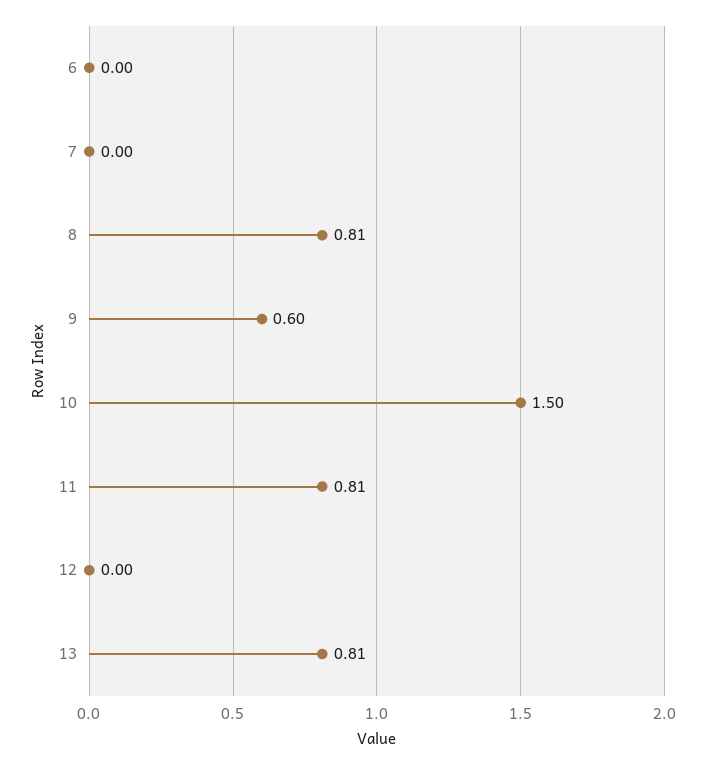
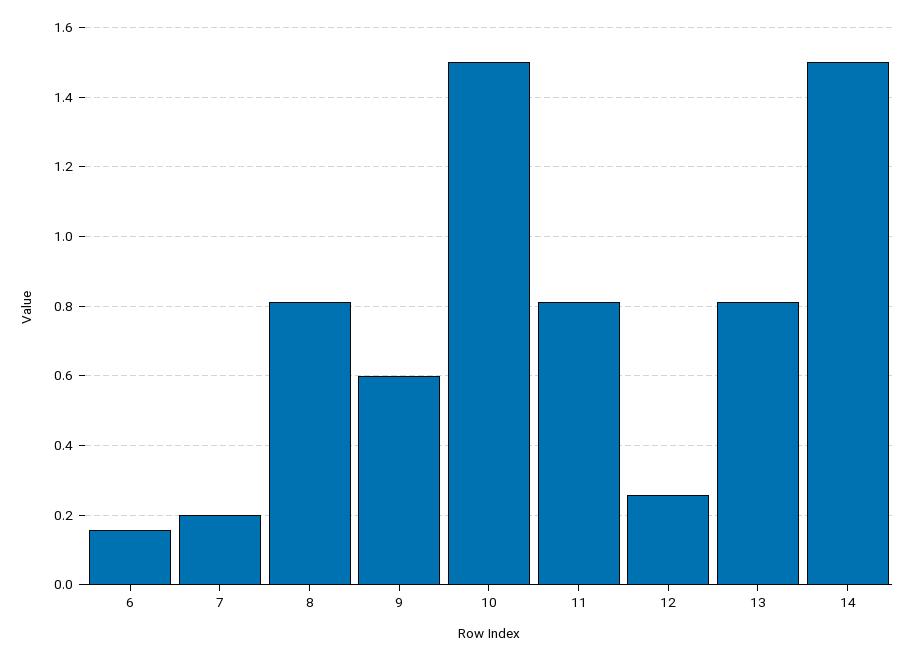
  {
-   "6": 0,
+   "6": 0.16,
-   "7": 0,
+   "7": 0.2,
    "8": 0.81,
    "9": 0.6,
    "10": 1.5,
    "11": 0.81,
-   "12": 0,
+   "12": 0.26,
-   "13": 0.81
+   "13": 0.81,
+   "14": 1.5
  }

